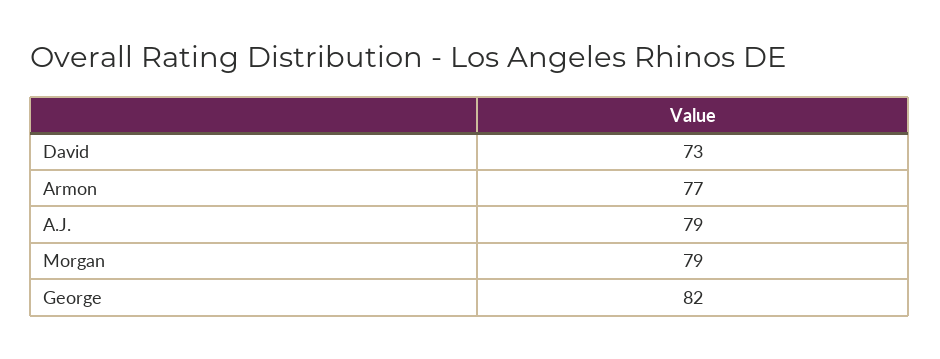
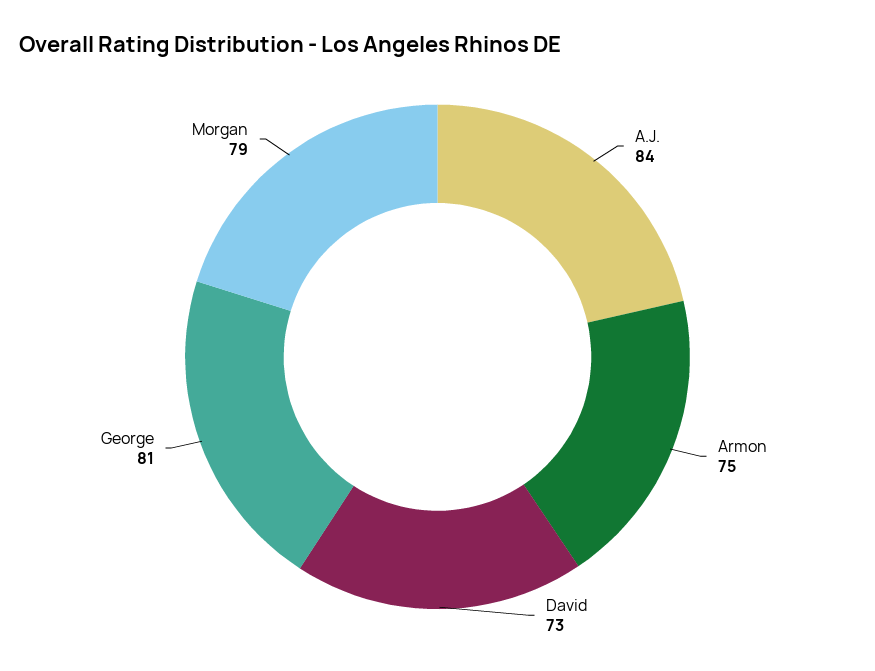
  {
    "David": 73,
-   "Armon": 77,
+   "Armon": 75,
-   "A.J.": 79,
+   "A.J.": 84,
    "Morgan": 79,
-   "George": 82
+   "George": 81
  }

